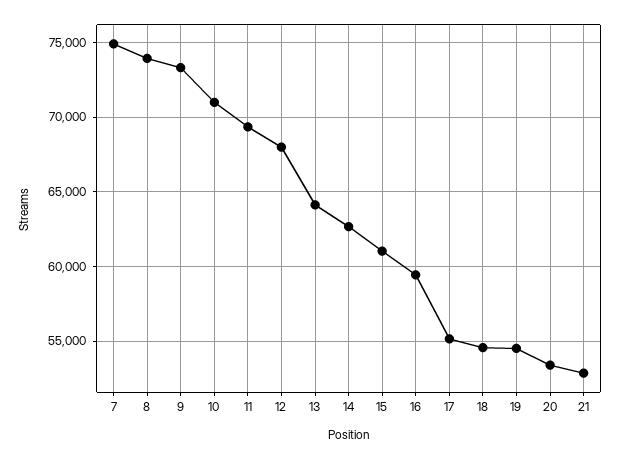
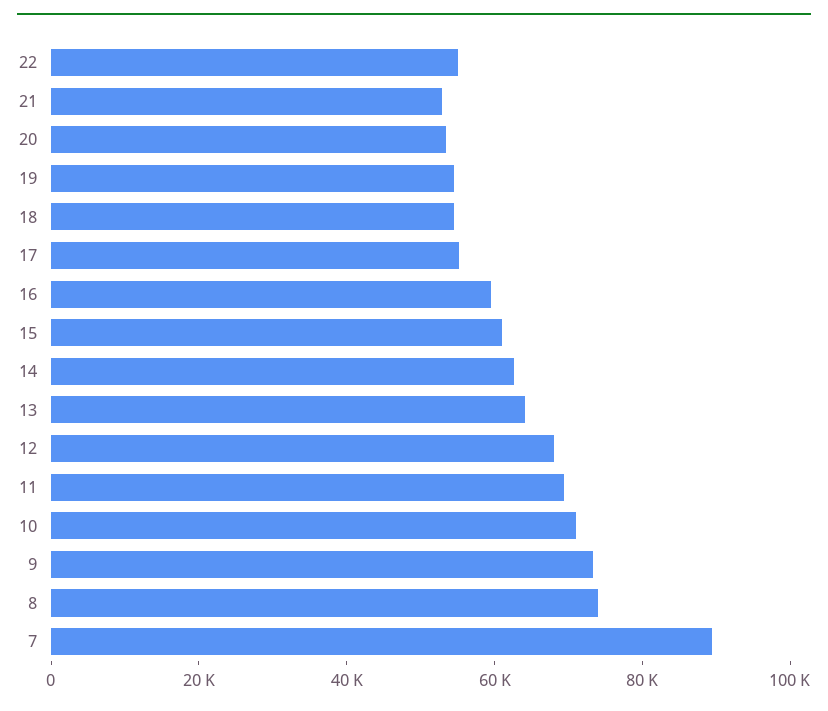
  {
-   "7": 75000,
+   "7": 90000,
    "8": 74000,
    "9": 73500,
    "10": 71000,
    "11": 69500,
    "12": 68000,
    "13": 64000,
    "14": 62500,
    "15": 61000,
    "16": 59500,
    "17": 55000,
    "18": 54500,
    "19": 54500,
    "20": 53500,
-   "21": 53000
+   "21": 53000,
+   "22": 55000
  }

